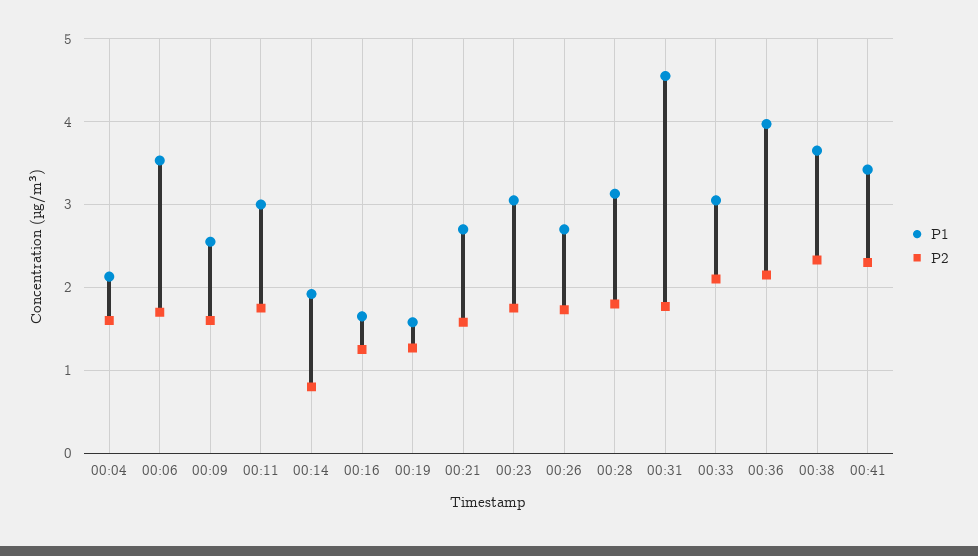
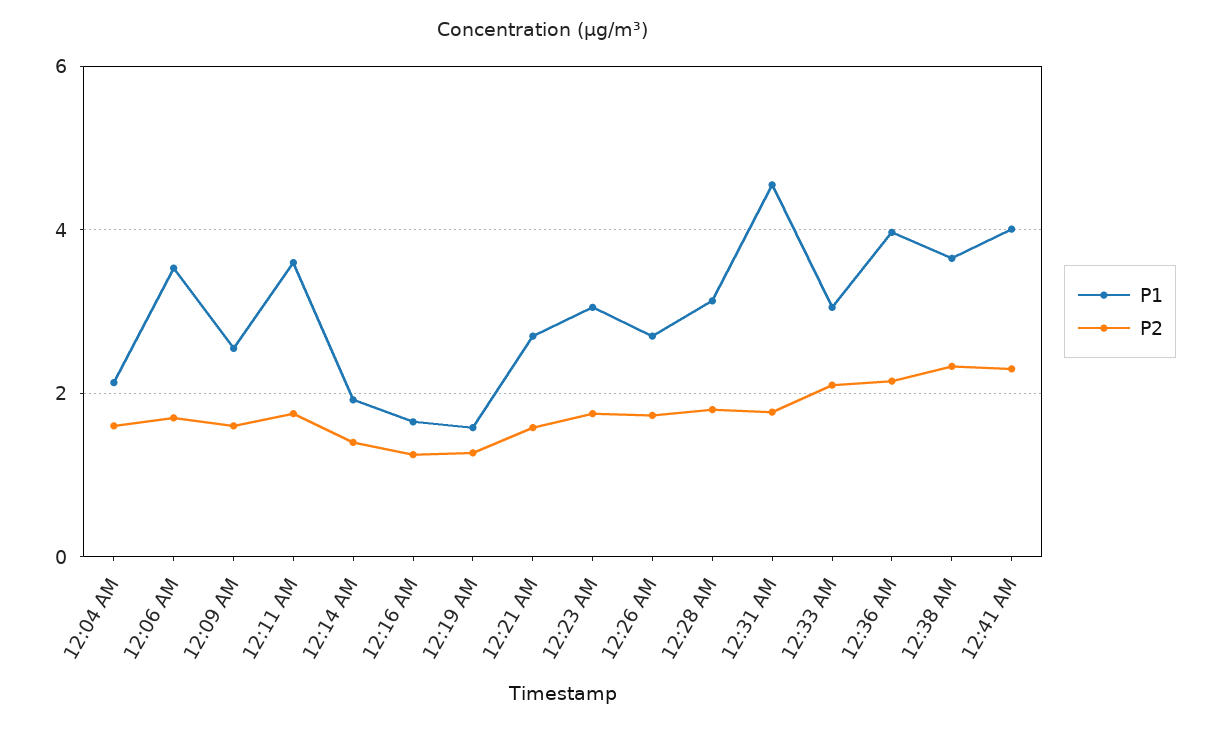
  {
    "P1": {
      "00:04": 2.1,
      "00:06": 3.5,
      "00:09": 2.6,
-     "00:11": 3,
+     "00:11": 3.6,
      "00:14": 1.9,
      "00:16": 1.7,
      "00:19": 1.6,
      "00:21": 2.7,
      "00:23": 3.1,
      "00:26": 2.7,
      "00:28": 3.1,
      "00:31": 4.6,
      "00:33": 3.1,
      "00:36": 4,
      "00:38": 3.7,
-     "00:41": 3.4
+     "00:41": 4
    },
    "P2": {
      "00:04": 1.6,
      "00:06": 1.7,
      "00:09": 1.6,
      "00:11": 1.8,
-     "00:14": 0.8,
+     "00:14": 1.4,
      "00:16": 1.3,
      "00:19": 1.3,
      "00:21": 1.6,
      "00:23": 1.8,
      "00:26": 1.7,
      "00:28": 1.8,
      "00:31": 1.8,
      "00:33": 2.1,
      "00:36": 2.2,
      "00:38": 2.3,
      "00:41": 2.3
    }
  }

